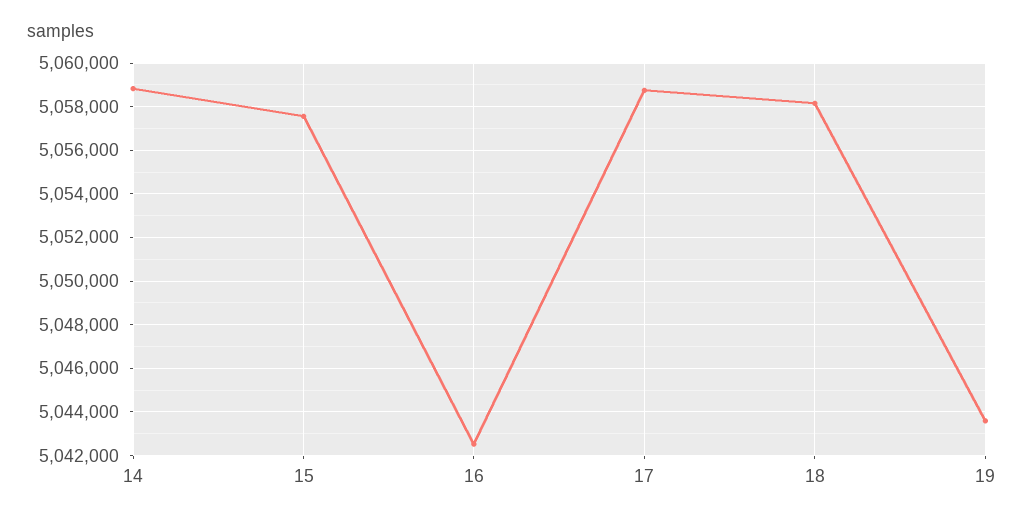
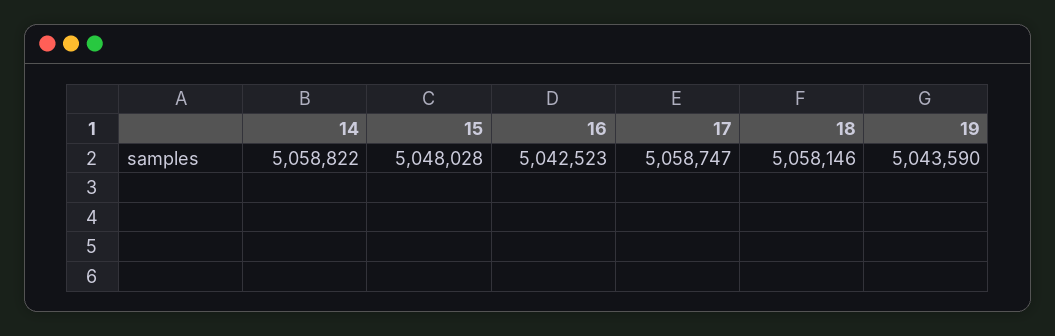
  {
    "14": 5058822,
-   "15": 5057500,
+   "15": 5048028,
    "16": 5042523,
    "17": 5058747,
    "18": 5058146,
    "19": 5043590
  }

